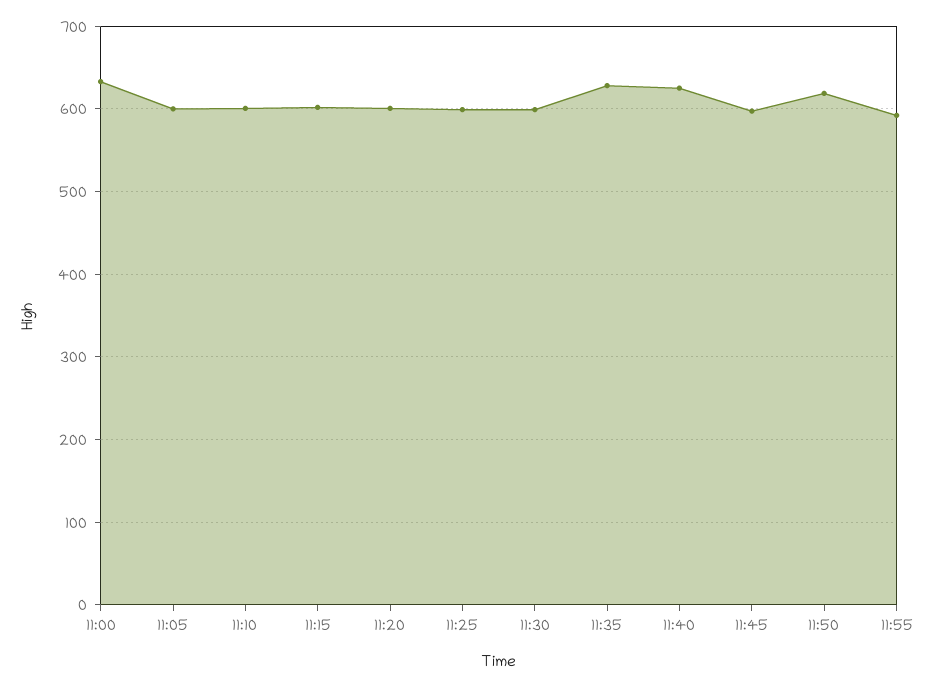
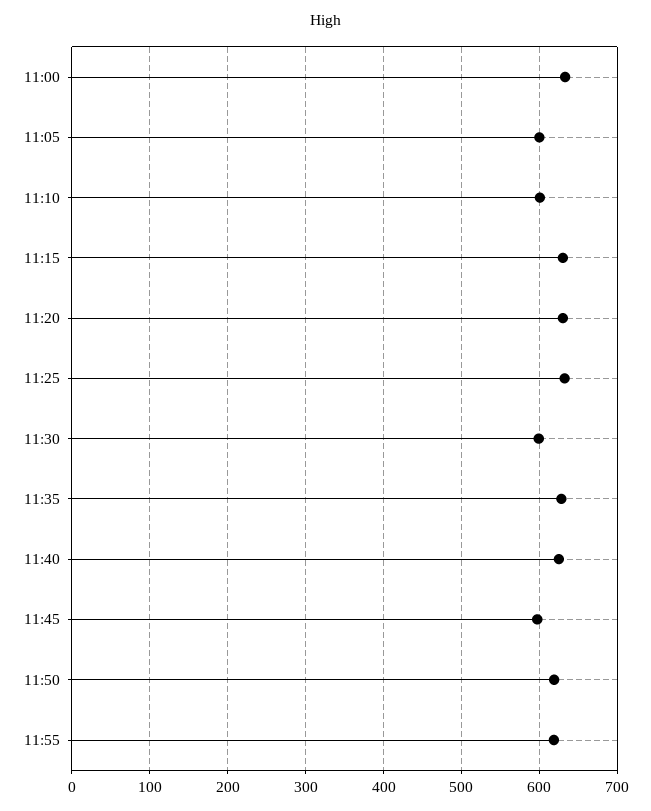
  {
    "11:00": 630,
    "11:05": 600,
    "11:10": 600,
-   "11:15": 600,
+   "11:15": 630,
-   "11:20": 600,
+   "11:20": 630,
-   "11:25": 600,
+   "11:25": 630,
    "11:30": 600,
    "11:35": 630,
    "11:40": 630,
    "11:45": 600,
    "11:50": 620,
-   "11:55": 590
+   "11:55": 620
  }

